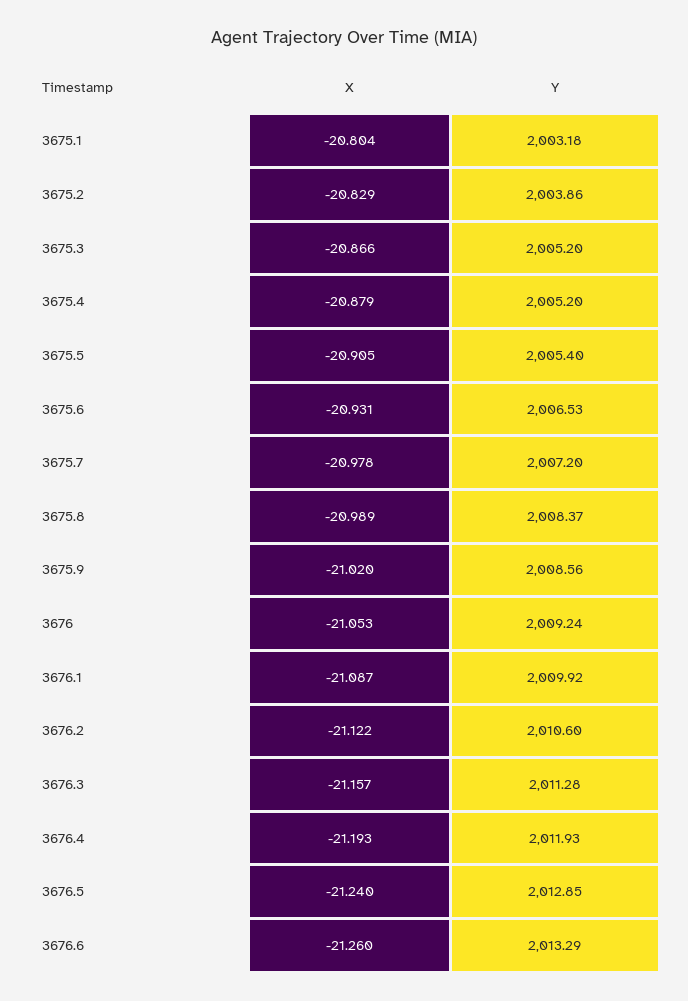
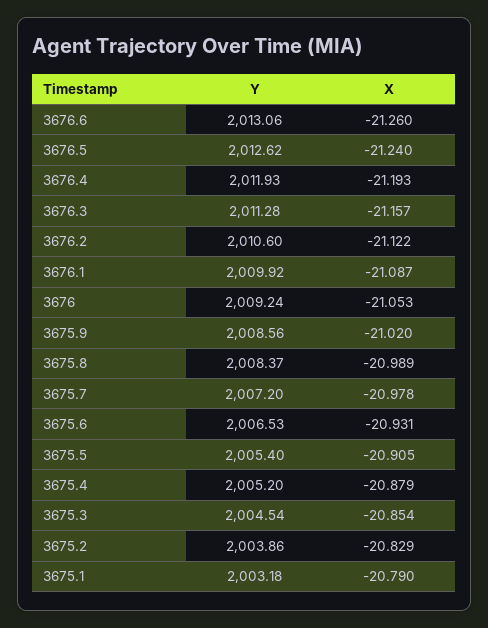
  {
    "X": {
-     "3675.1": -20.804,
+     "3675.1": -20.79,
      "3675.2": -20.829,
-     "3675.3": -20.866,
+     "3675.3": -20.854,
      "3675.4": -20.879,
      "3675.5": -20.905,
      "3675.6": -20.931,
      "3675.7": -20.978,
      "3675.8": -20.989,
      "3675.9": -21.02,
      "3676": -21.053,
      "3676.1": -21.087,
      "3676.2": -21.122,
      "3676.3": -21.157,
      "3676.4": -21.193,
      "3676.5": -21.24,
      "3676.6": -21.26
    },
    "Y": {
      "3675.1": 2003.18,
      "3675.2": 2003.86,
-     "3675.3": 2005.2,
+     "3675.3": 2004.54,
      "3675.4": 2005.2,
      "3675.5": 2005.4,
      "3675.6": 2006.53,
      "3675.7": 2007.2,
      "3675.8": 2008.37,
      "3675.9": 2008.56,
      "3676": 2009.24,
      "3676.1": 2009.92,
      "3676.2": 2010.6,
      "3676.3": 2011.28,
      "3676.4": 2011.93,
-     "3676.5": 2012.85,
+     "3676.5": 2012.62,
-     "3676.6": 2013.29
+     "3676.6": 2013.06
    }
  }

